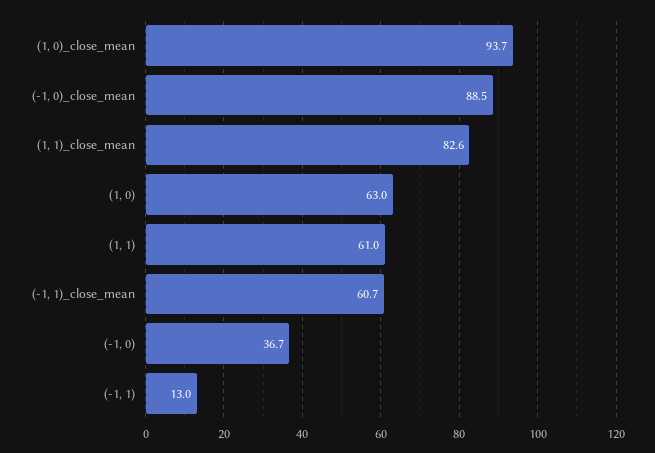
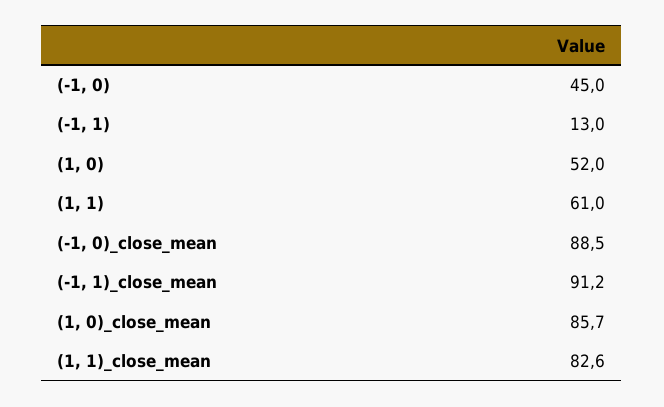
  {
-   "(1, 0)_close_mean": 93.7,
+   "(1, 0)_close_mean": 85.7,
    "(-1, 0)_close_mean": 88.5,
    "(1, 1)_close_mean": 82.6,
-   "(1, 0)": 63,
+   "(1, 0)": 52,
    "(1, 1)": 61,
-   "(-1, 1)_close_mean": 60.7,
+   "(-1, 1)_close_mean": 91.2,
-   "(-1, 0)": 36.7,
+   "(-1, 0)": 45,
    "(-1, 1)": 13
  }

